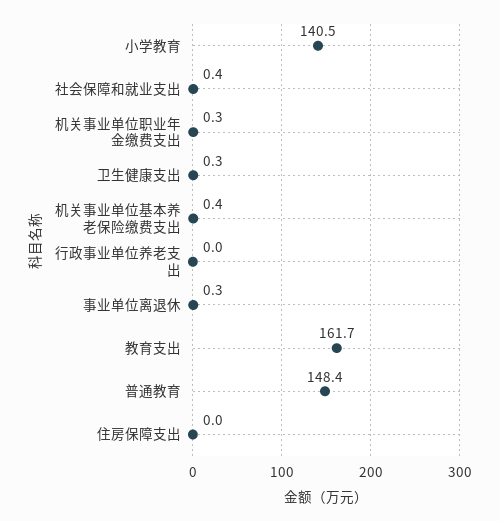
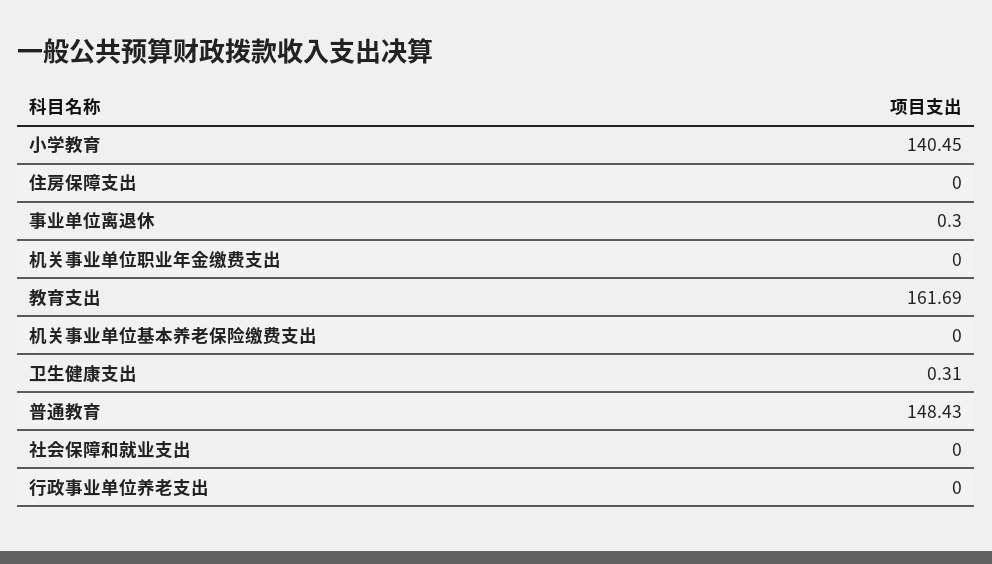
  {
    "小学教育": 140.45,
-   "社会保障和就业支出": 0.4,
+   "社会保障和就业支出": 0,
-   "机关事业单位职业年金缴费支出": 0.3,
+   "机关事业单位职业年金缴费支出": 0,
    "卫生健康支出": 0.31,
-   "机关事业单位基本养老保险缴费支出": 0.4,
+   "机关事业单位基本养老保险缴费支出": 0,
    "行政事业单位养老支出": 0,
    "事业单位离退休": 0.3,
    "教育支出": 161.69,
    "普通教育": 148.43,
    "住房保障支出": 0
  }

